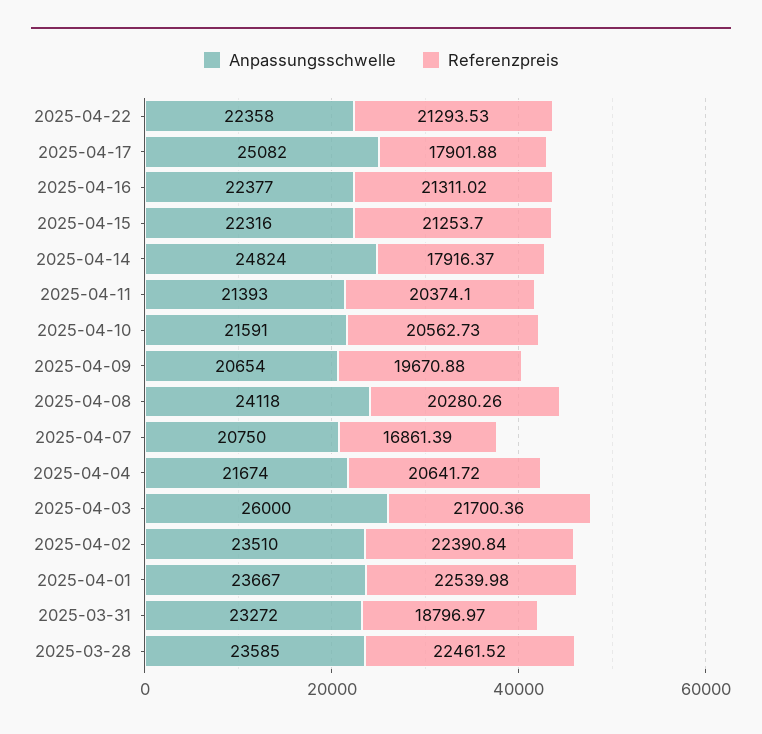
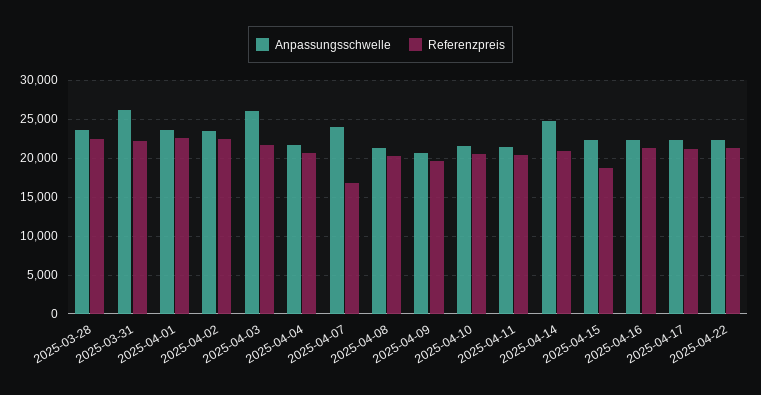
  {
    "Anpassungsschwelle": {
      "2025-04-22": 22358,
-     "2025-04-17": 25082,
+     "2025-04-17": 22000,
      "2025-04-16": 22377,
      "2025-04-15": 22316,
      "2025-04-14": 24824,
      "2025-04-11": 21393,
      "2025-04-10": 21591,
      "2025-04-09": 20654,
-     "2025-04-08": 24118,
+     "2025-04-08": 21000,
-     "2025-04-07": 20750,
+     "2025-04-07": 24000,
      "2025-04-04": 21674,
      "2025-04-03": 26000,
      "2025-04-02": 23510,
      "2025-04-01": 23667,
-     "2025-03-31": 23272,
+     "2025-03-31": 26000,
      "2025-03-28": 23585
    },
    "Referenzpreis": {
      "2025-04-22": 21293.53,
-     "2025-04-17": 17901.88,
+     "2025-04-17": 21000,
      "2025-04-16": 21311.02,
-     "2025-04-15": 21253.7,
+     "2025-04-15": 19000,
-     "2025-04-14": 17916.37,
+     "2025-04-14": 21000,
      "2025-04-11": 20374.1,
      "2025-04-10": 20562.73,
      "2025-04-09": 19670.88,
      "2025-04-08": 20280.26,
      "2025-04-07": 16861.39,
      "2025-04-04": 20641.72,
      "2025-04-03": 21700.36,
      "2025-04-02": 22390.84,
      "2025-04-01": 22539.98,
-     "2025-03-31": 18796.97,
+     "2025-03-31": 22000,
      "2025-03-28": 22461.52
    }
  }

